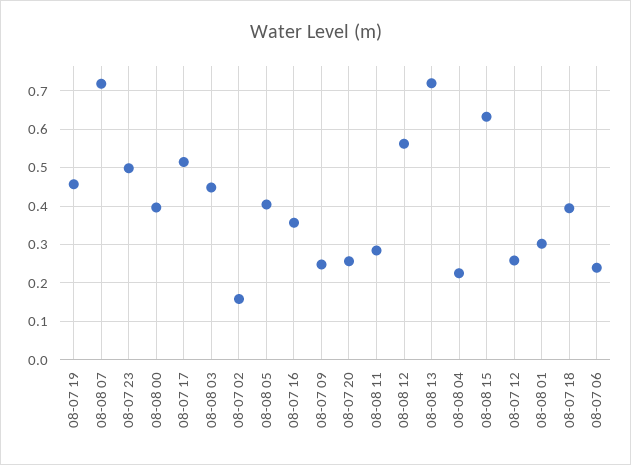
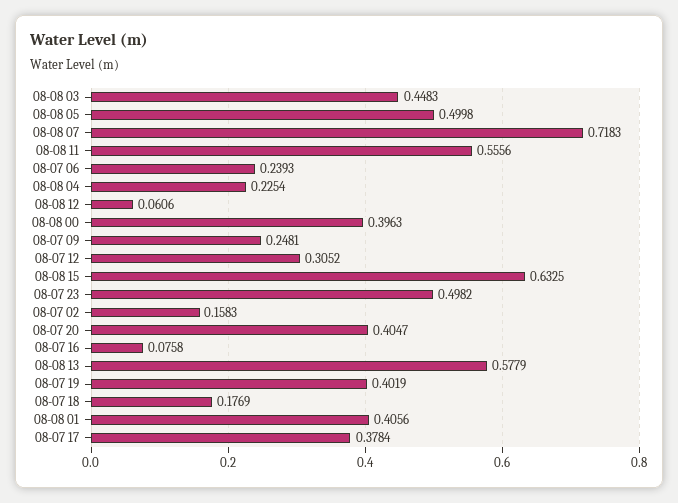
  {
-   "08-07 19": 0.46,
+   "08-07 19": 0.4019,
    "08-08 07": 0.7183,
    "08-07 23": 0.4982,
    "08-08 00": 0.3963,
-   "08-07 17": 0.52,
+   "08-07 17": 0.3784,
    "08-08 03": 0.4483,
    "08-07 02": 0.1583,
-   "08-08 05": 0.4,
+   "08-08 05": 0.4998,
-   "08-07 16": 0.36,
+   "08-07 16": 0.0758,
    "08-07 09": 0.2481,
-   "08-07 20": 0.26,
+   "08-07 20": 0.4047,
-   "08-08 11": 0.28,
+   "08-08 11": 0.5556,
-   "08-08 12": 0.56,
+   "08-08 12": 0.0606,
-   "08-08 13": 0.72,
+   "08-08 13": 0.5779,
    "08-08 04": 0.2254,
    "08-08 15": 0.6325,
-   "08-07 12": 0.26,
+   "08-07 12": 0.3052,
-   "08-08 01": 0.3,
+   "08-08 01": 0.4056,
-   "08-07 18": 0.4,
+   "08-07 18": 0.1769,
    "08-07 06": 0.2393
  }

